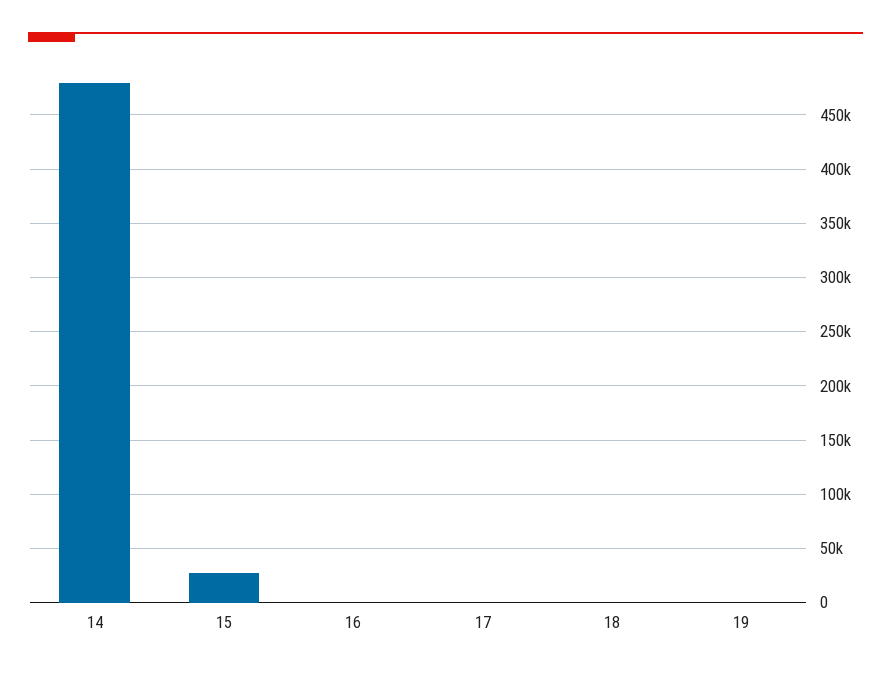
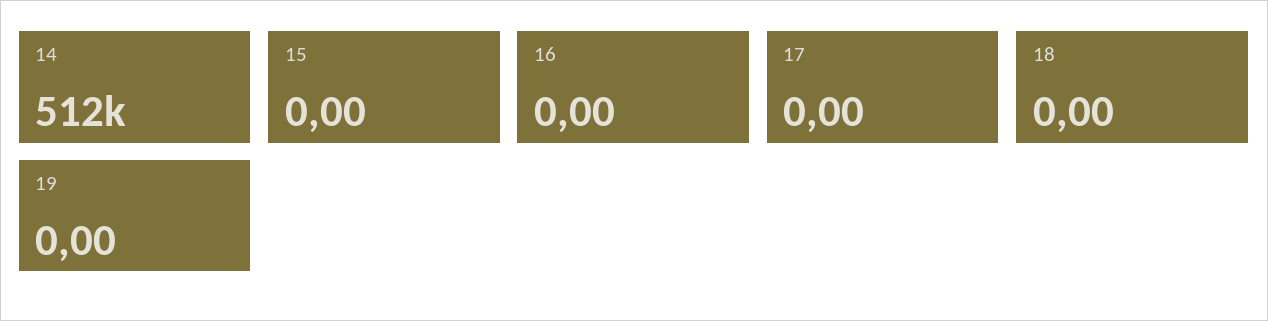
  {
-   "14": 480000,
+   "14": 512000,
-   "15": 30000,
+   "15": 0,
    "16": 0,
    "17": 0,
    "18": 0,
    "19": 0
  }

